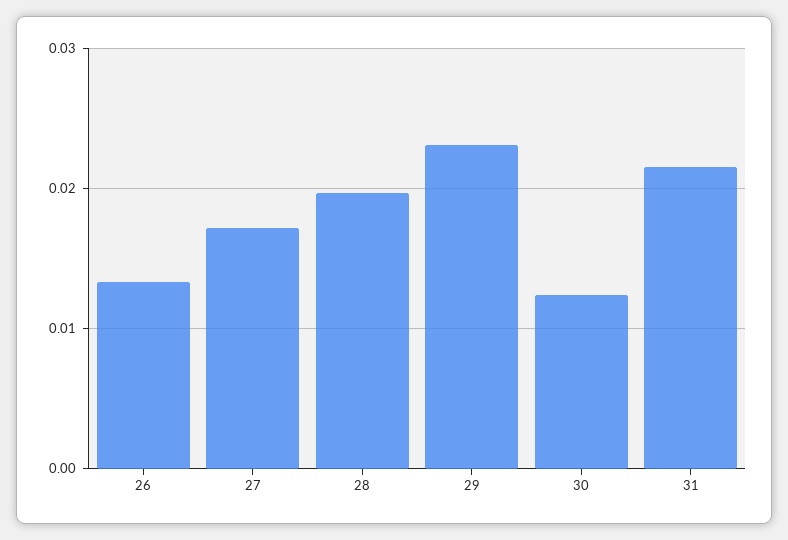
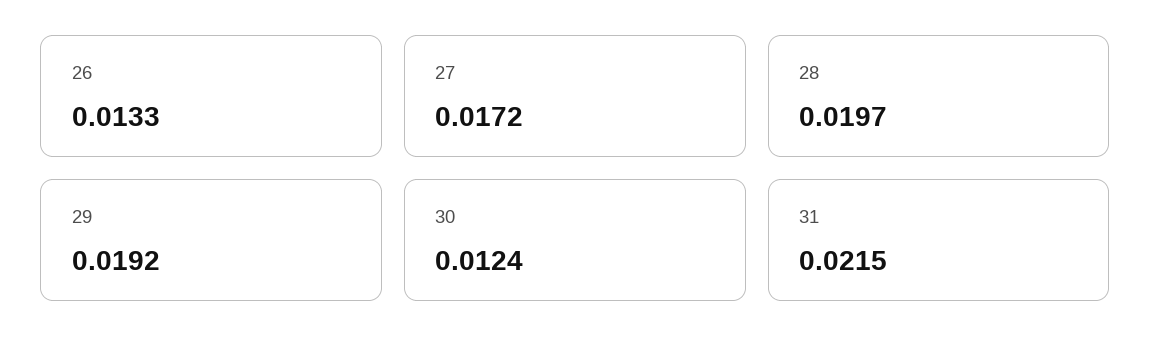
  {
    "26": 0.0133,
    "27": 0.0172,
    "28": 0.0197,
-   "29": 0.023,
+   "29": 0.0192,
    "30": 0.0124,
    "31": 0.0215
  }

